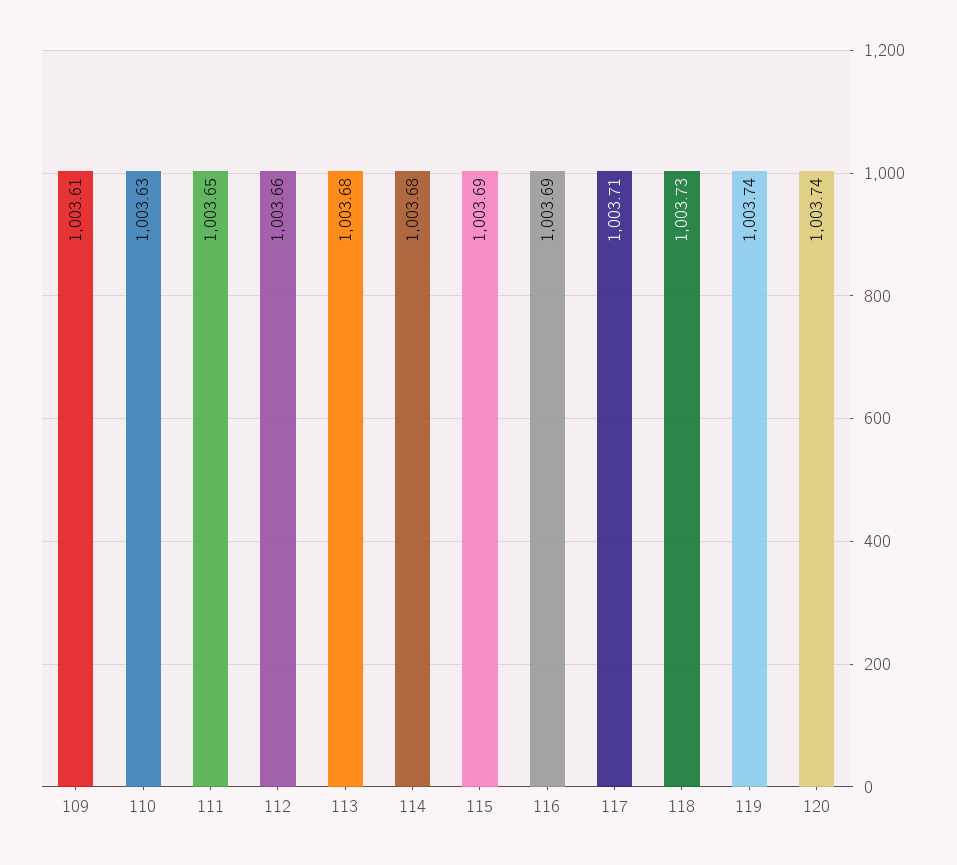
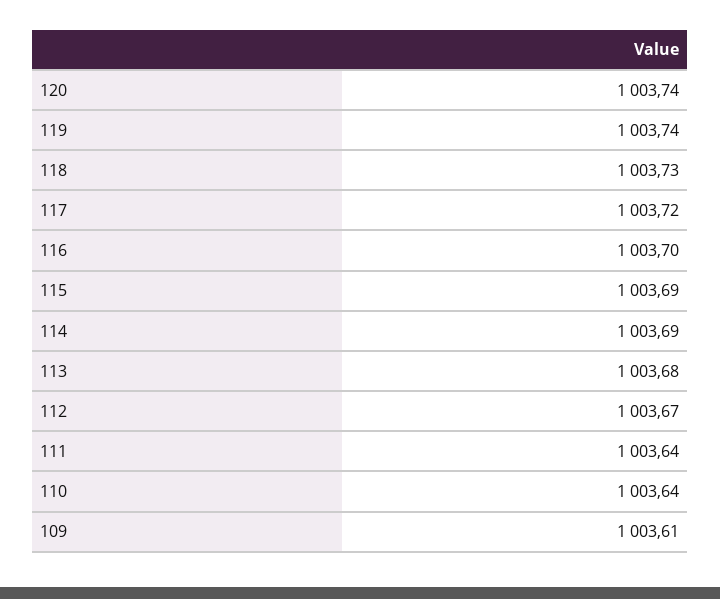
  {
    "109": 1003.61,
-   "110": 1003.63,
+   "110": 1003.64,
-   "111": 1003.65,
+   "111": 1003.64,
-   "112": 1003.66,
+   "112": 1003.67,
    "113": 1003.68,
-   "114": 1003.68,
+   "114": 1003.69,
    "115": 1003.69,
-   "116": 1003.69,
+   "116": 1003.7,
-   "117": 1003.71,
+   "117": 1003.72,
    "118": 1003.73,
    "119": 1003.74,
    "120": 1003.74
  }

